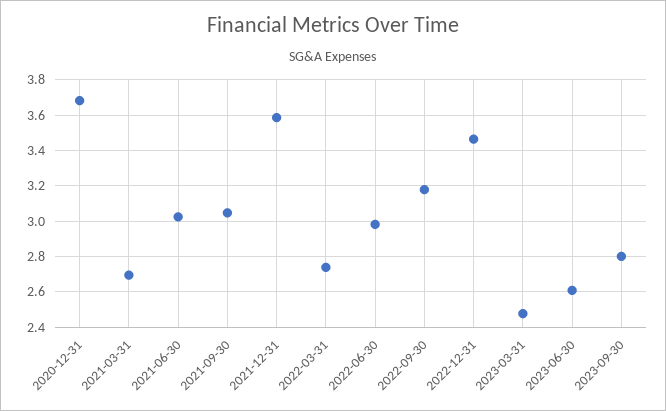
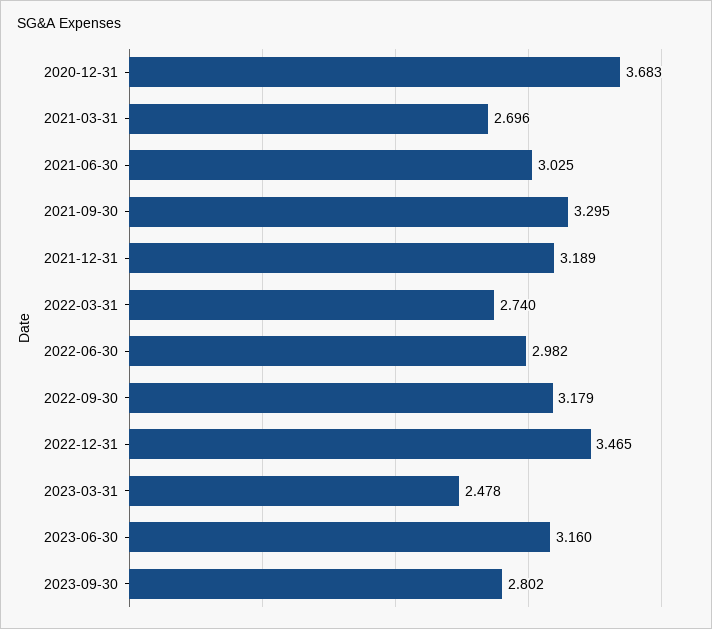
  {
    "2020-12-31": 3.683,
    "2021-03-31": 2.696,
    "2021-06-30": 3.025,
-   "2021-09-30": 3.05,
+   "2021-09-30": 3.295,
-   "2021-12-31": 3.6,
+   "2021-12-31": 3.189,
    "2022-03-31": 2.74,
    "2022-06-30": 2.982,
    "2022-09-30": 3.179,
    "2022-12-31": 3.465,
    "2023-03-31": 2.478,
-   "2023-06-30": 2.6,
+   "2023-06-30": 3.16,
    "2023-09-30": 2.802
  }

